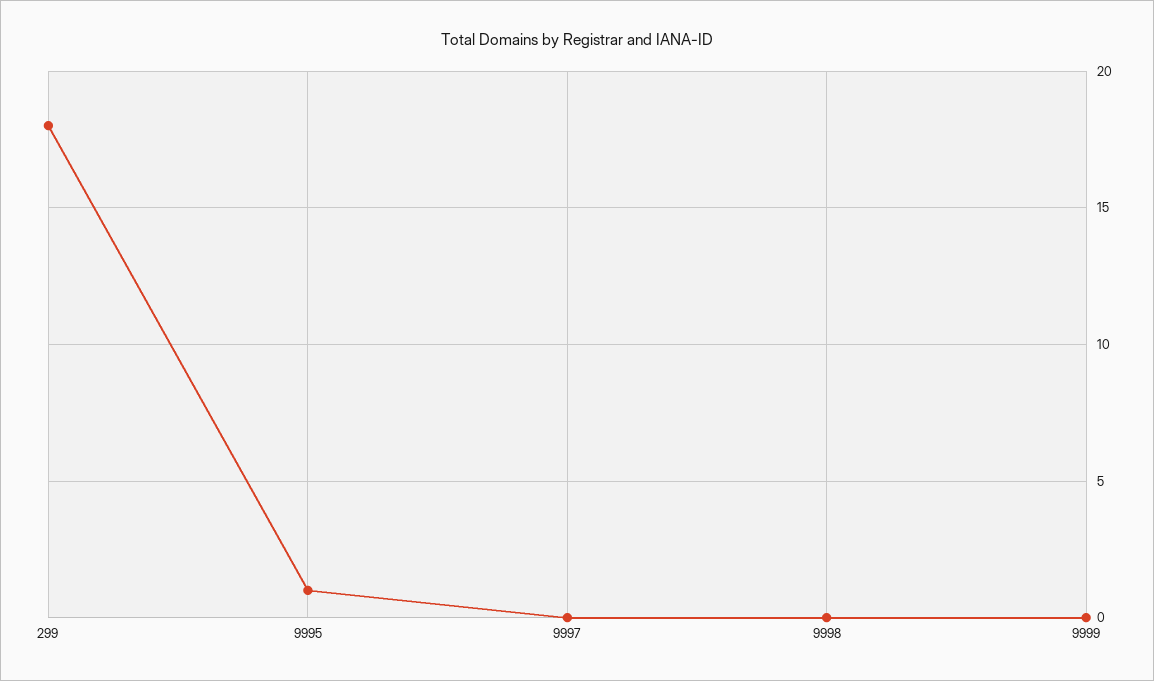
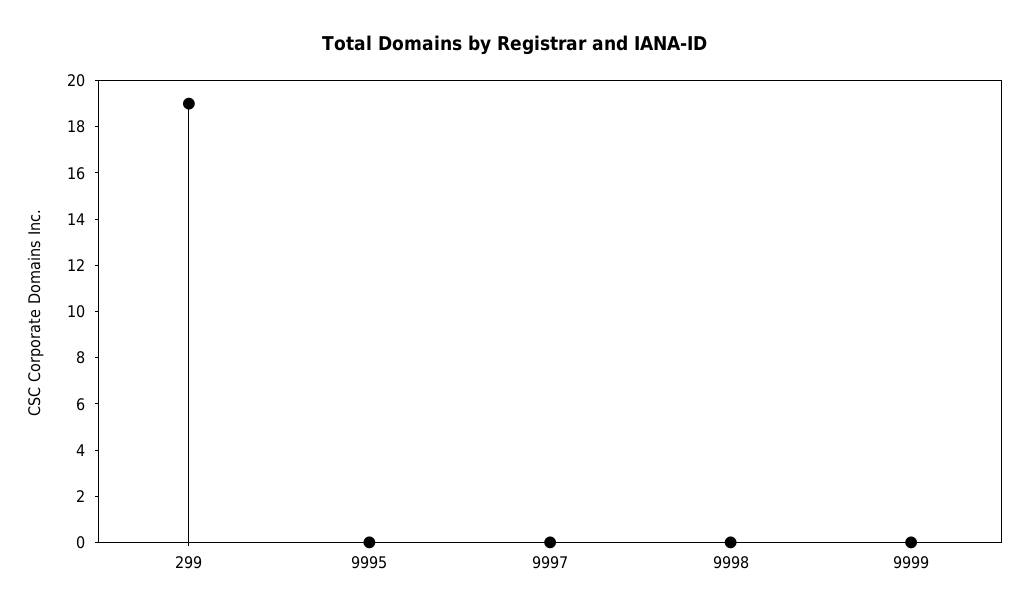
  {
-   "299": 18,
+   "299": 19,
-   "9995": 1,
+   "9995": 0,
    "9997": 0,
    "9998": 0,
    "9999": 0
  }

